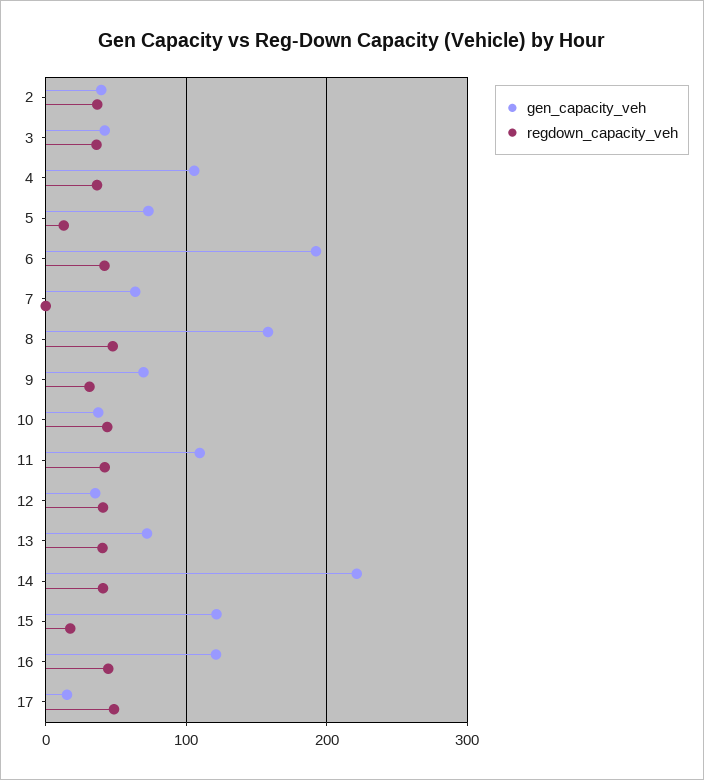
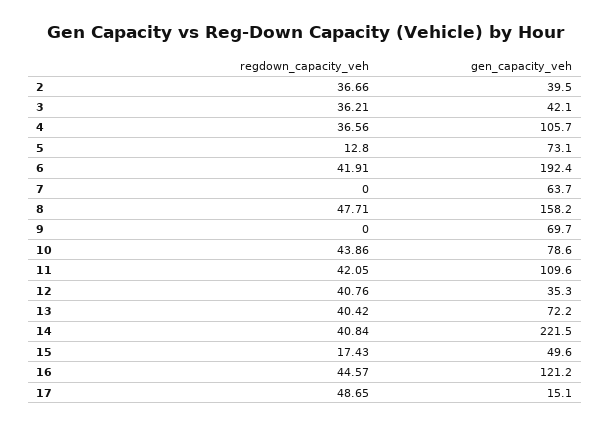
  {
    "gen_capacity_veh": {
      "2": 39.5,
      "3": 42.1,
      "4": 105.7,
      "5": 73.1,
      "6": 192.4,
      "7": 63.7,
      "8": 158.2,
      "9": 69.7,
-     "10": 40,
+     "10": 78.6,
      "11": 109.6,
      "12": 35.3,
      "13": 72.2,
      "14": 221.5,
-     "15": 120,
+     "15": 49.6,
      "16": 121.2,
      "17": 15.1
    },
    "regdown_capacity_veh": {
      "2": 36.66,
      "3": 36.21,
      "4": 36.56,
      "5": 12.8,
      "6": 41.91,
      "7": 0,
      "8": 47.71,
-     "9": 30,
+     "9": 0,
      "10": 43.86,
      "11": 42.05,
      "12": 40.76,
      "13": 40.42,
      "14": 40.84,
      "15": 17.43,
      "16": 44.57,
      "17": 48.65
    }
  }

